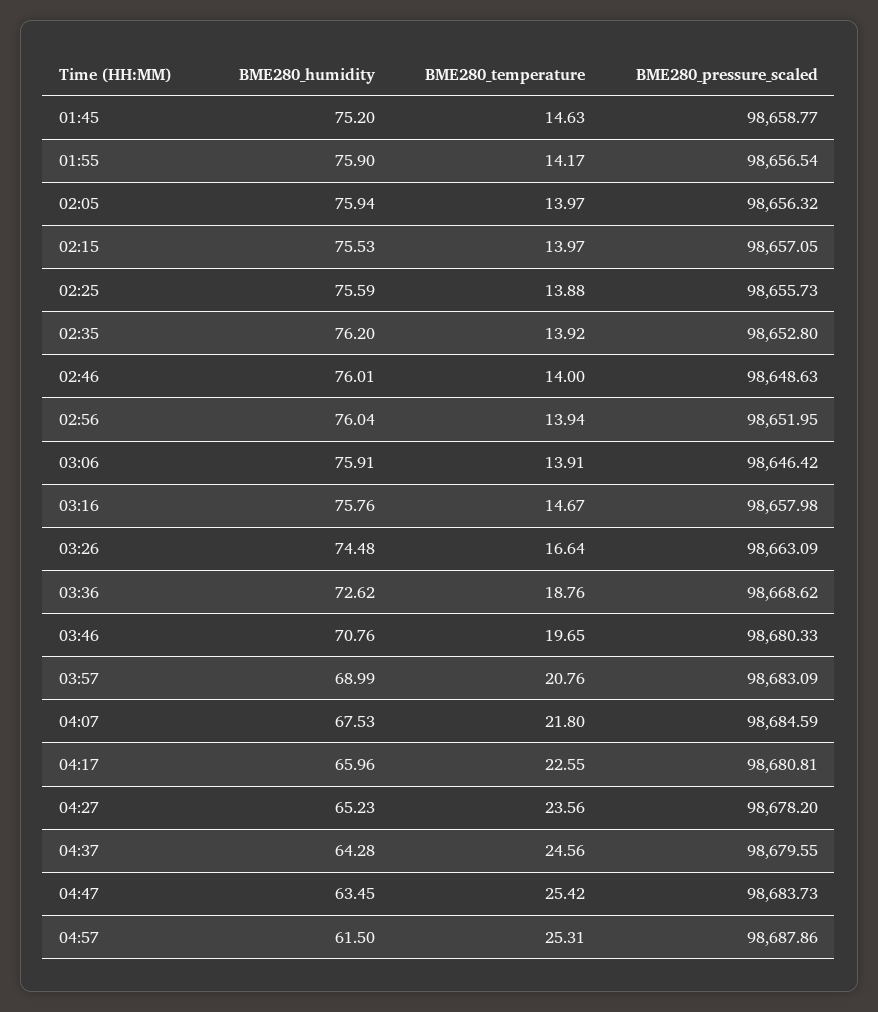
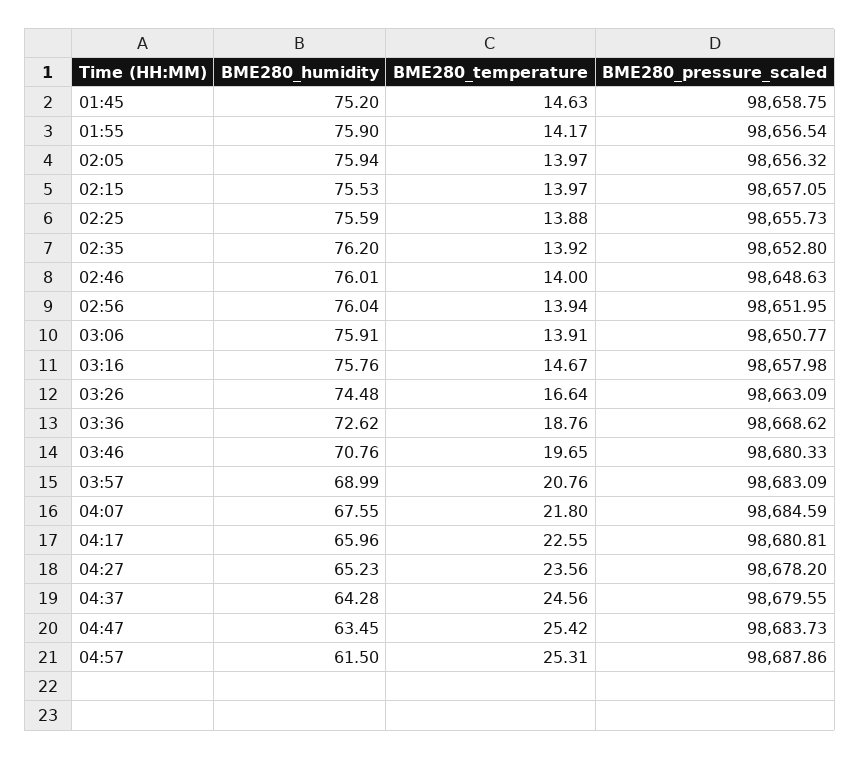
  {
    "BME280_humidity": {
      "01:45": 75.2,
      "01:55": 75.9,
      "02:05": 75.94,
      "02:15": 75.53,
      "02:25": 75.59,
      "02:35": 76.2,
      "02:46": 76.01,
      "02:56": 76.04,
      "03:06": 75.91,
      "03:16": 75.76,
      "03:26": 74.48,
      "03:36": 72.62,
      "03:46": 70.76,
      "03:57": 68.99,
-     "04:07": 67.53,
+     "04:07": 67.55,
      "04:17": 65.96,
      "04:27": 65.23,
      "04:37": 64.28,
      "04:47": 63.45,
      "04:57": 61.5
    },
    "BME280_temperature": {
      "01:45": 14.63,
      "01:55": 14.17,
      "02:05": 13.97,
      "02:15": 13.97,
      "02:25": 13.88,
      "02:35": 13.92,
      "02:46": 14,
      "02:56": 13.94,
      "03:06": 13.91,
      "03:16": 14.67,
      "03:26": 16.64,
      "03:36": 18.76,
      "03:46": 19.65,
      "03:57": 20.76,
      "04:07": 21.8,
      "04:17": 22.55,
      "04:27": 23.56,
      "04:37": 24.56,
      "04:47": 25.42,
      "04:57": 25.31
    },
    "BME280_pressure_scaled": {
-     "01:45": 98658.77,
+     "01:45": 98658.75,
      "01:55": 98656.54,
      "02:05": 98656.32,
      "02:15": 98657.05,
      "02:25": 98655.73,
      "02:35": 98652.8,
      "02:46": 98648.63,
      "02:56": 98651.95,
-     "03:06": 98646.42,
+     "03:06": 98650.77,
      "03:16": 98657.98,
      "03:26": 98663.09,
      "03:36": 98668.62,
      "03:46": 98680.33,
      "03:57": 98683.09,
      "04:07": 98684.59,
      "04:17": 98680.81,
      "04:27": 98678.2,
      "04:37": 98679.55,
      "04:47": 98683.73,
      "04:57": 98687.86
    }
  }

